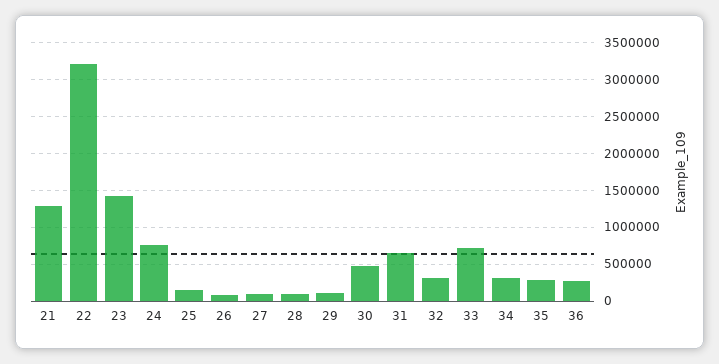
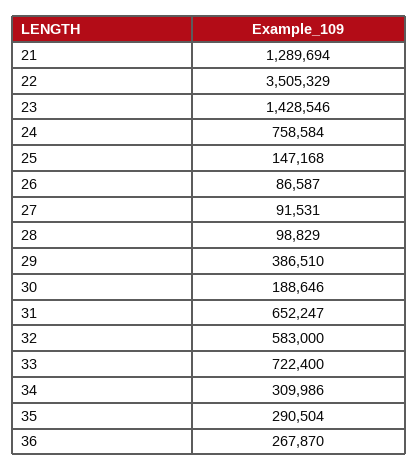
  {
    "21": 1289694,
-   "22": 3200000,
+   "22": 3505329,
    "23": 1428546,
    "24": 758584,
    "25": 147168,
    "26": 86587,
    "27": 91531,
    "28": 98829,
-   "29": 100000,
+   "29": 386510,
-   "30": 500000,
+   "30": 188646,
    "31": 652247,
-   "32": 300000,
+   "32": 583000,
    "33": 722400,
    "34": 309986,
    "35": 290504,
    "36": 267870
  }

